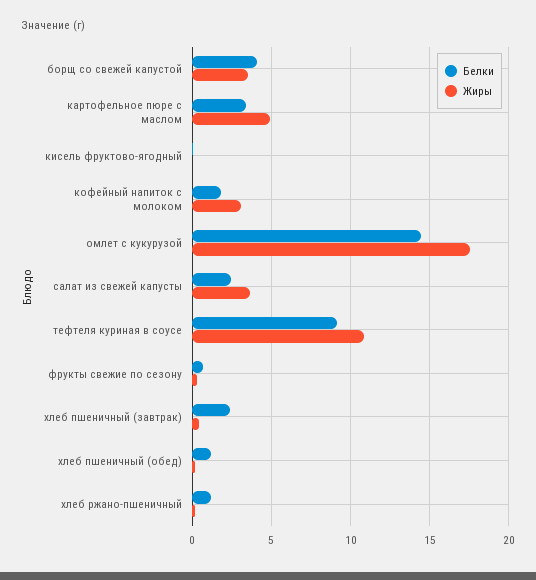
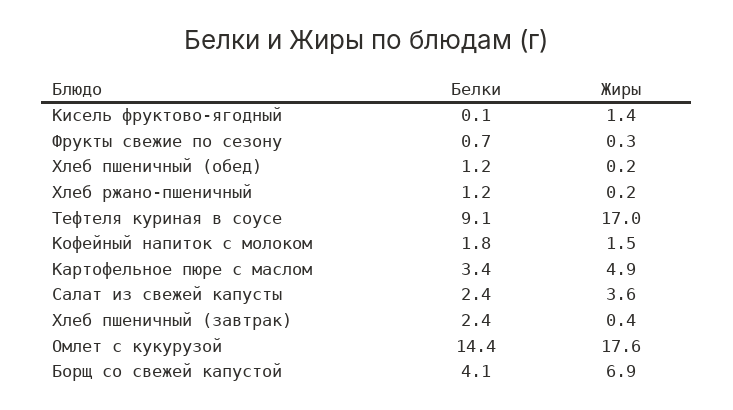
  {
    "Белки": {
      "борщ со свежей капустой": 4.1,
      "картофельное пюре с маслом": 3.4,
      "кисель фруктово-ягодный": 0.1,
      "кофейный напиток с молоком": 1.8,
      "омлет с кукурузой": 14.4,
      "салат из свежей капусты": 2.4,
      "тефтеля куриная в соусе": 9.1,
      "фрукты свежие по сезону": 0.7,
      "хлеб пшеничный (завтрак)": 2.4,
      "хлеб пшеничный (обед)": 1.2,
      "хлеб ржано-пшеничный": 1.2
    },
    "Жиры": {
-     "борщ со свежей капустой": 3.5,
+     "борщ со свежей капустой": 6.9,
      "картофельное пюре с маслом": 4.9,
-     "кисель фруктово-ягодный": 0,
+     "кисель фруктово-ягодный": 1.4,
-     "кофейный напиток с молоком": 3,
+     "кофейный напиток с молоком": 1.5,
      "омлет с кукурузой": 17.6,
      "салат из свежей капусты": 3.6,
-     "тефтеля куриная в соусе": 11,
+     "тефтеля куриная в соусе": 17,
      "фрукты свежие по сезону": 0.3,
      "хлеб пшеничный (завтрак)": 0.4,
      "хлеб пшеничный (обед)": 0.2,
      "хлеб ржано-пшеничный": 0.2
    }
  }

